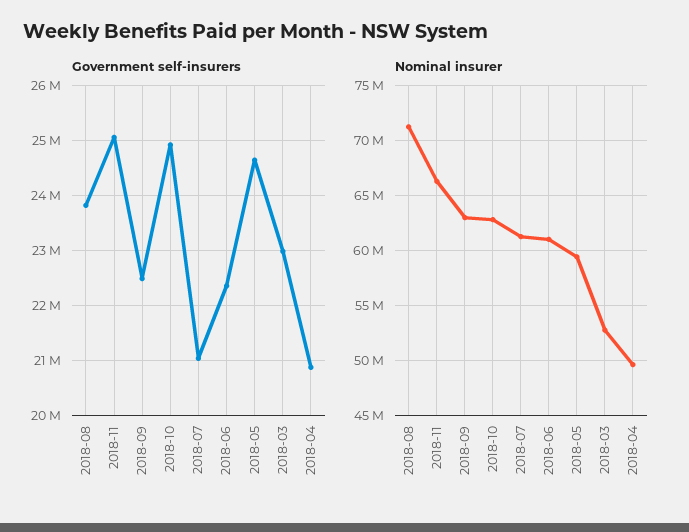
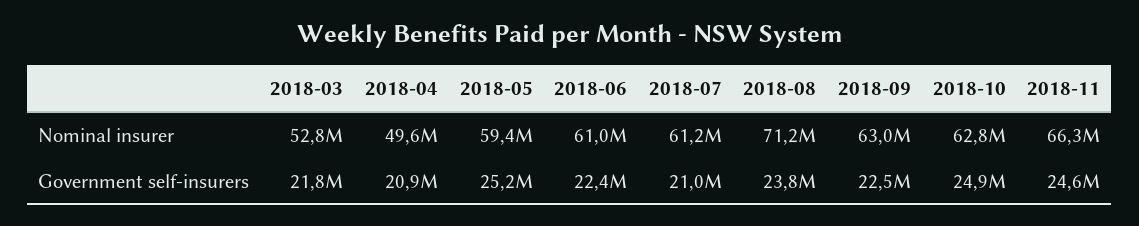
  {
    "Government self-insurers": {
      "2018-08": 23800000,
-     "2018-11": 25000000,
+     "2018-11": 24600000,
      "2018-09": 22500000,
      "2018-10": 24900000,
      "2018-07": 21000000,
      "2018-06": 22400000,
-     "2018-05": 24600000,
+     "2018-05": 25200000,
-     "2018-03": 23000000,
+     "2018-03": 21800000,
      "2018-04": 20900000
    },
    "Nominal insurer": {
      "2018-08": 71200000,
      "2018-11": 66300000,
      "2018-09": 63000000,
      "2018-10": 62800000,
      "2018-07": 61200000,
      "2018-06": 61000000,
      "2018-05": 59400000,
      "2018-03": 52800000,
      "2018-04": 49600000
    }
  }

